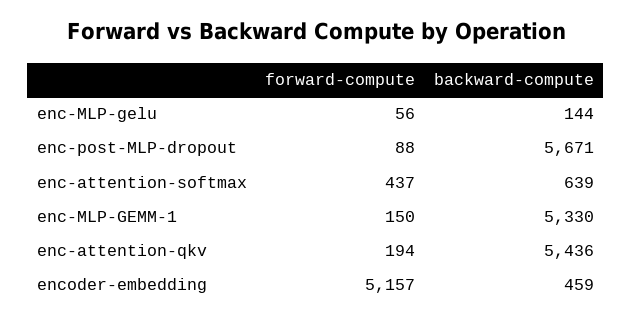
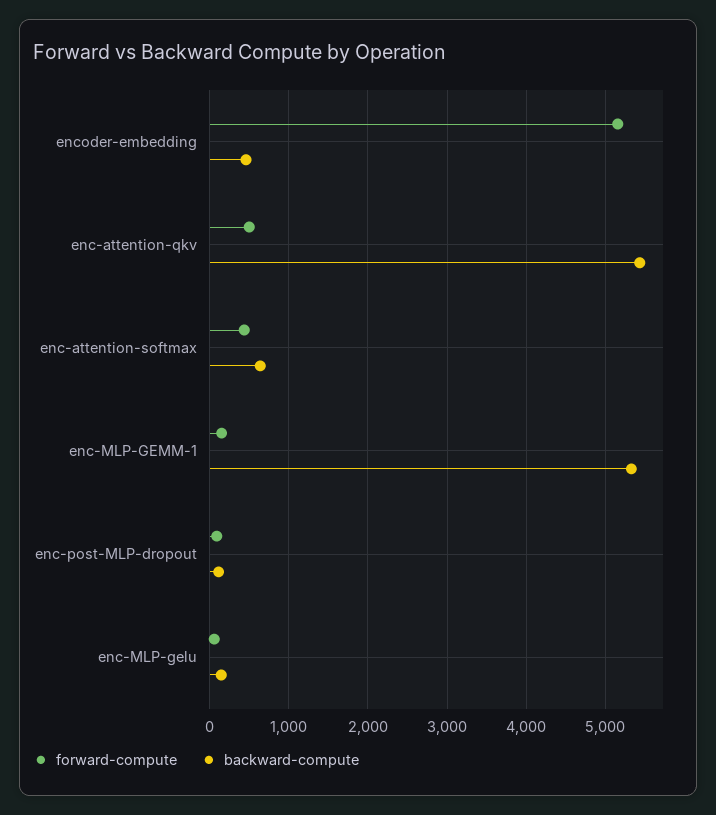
  {
    "forward-compute": {
      "enc-MLP-gelu": 56,
      "enc-post-MLP-dropout": 88,
      "enc-attention-softmax": 437,
      "enc-MLP-GEMM-1": 150,
-     "enc-attention-qkv": 194,
+     "enc-attention-qkv": 500,
      "encoder-embedding": 5157
    },
    "backward-compute": {
      "enc-MLP-gelu": 144,
-     "enc-post-MLP-dropout": 5671,
+     "enc-post-MLP-dropout": 100,
      "enc-attention-softmax": 639,
      "enc-MLP-GEMM-1": 5330,
      "enc-attention-qkv": 5436,
      "encoder-embedding": 459
    }
  }

